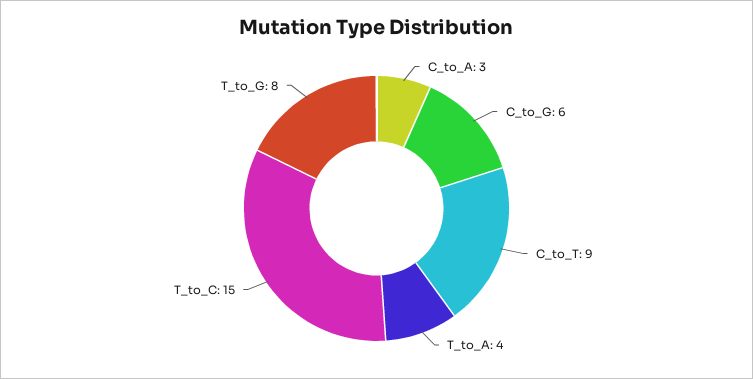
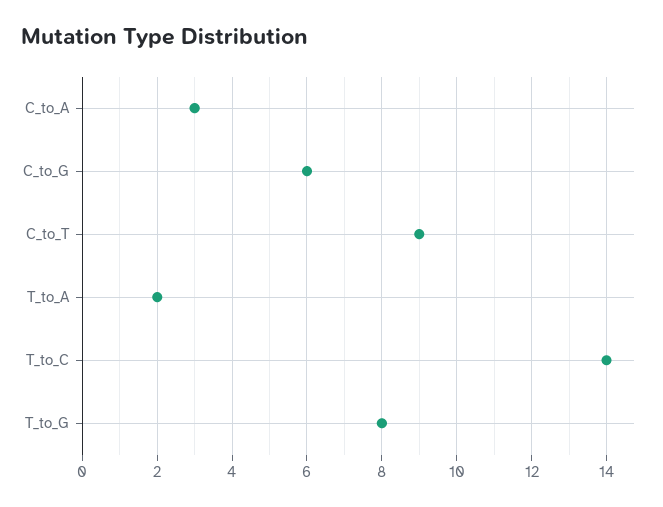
  {
    "C_to_A": 3,
    "C_to_G": 6,
    "C_to_T": 9,
-   "T_to_A": 4,
+   "T_to_A": 2,
-   "T_to_C": 15,
+   "T_to_C": 14,
    "T_to_G": 8
  }

